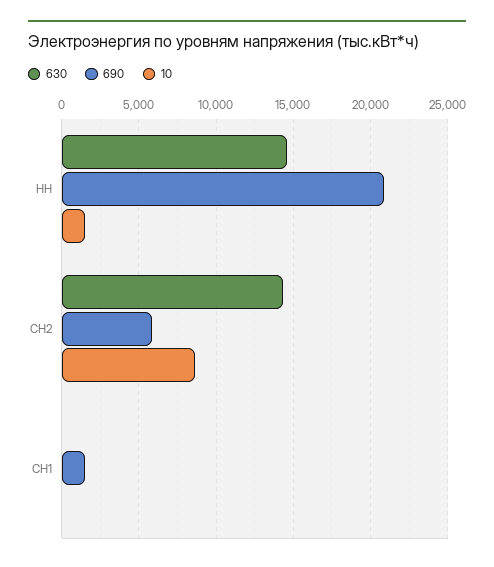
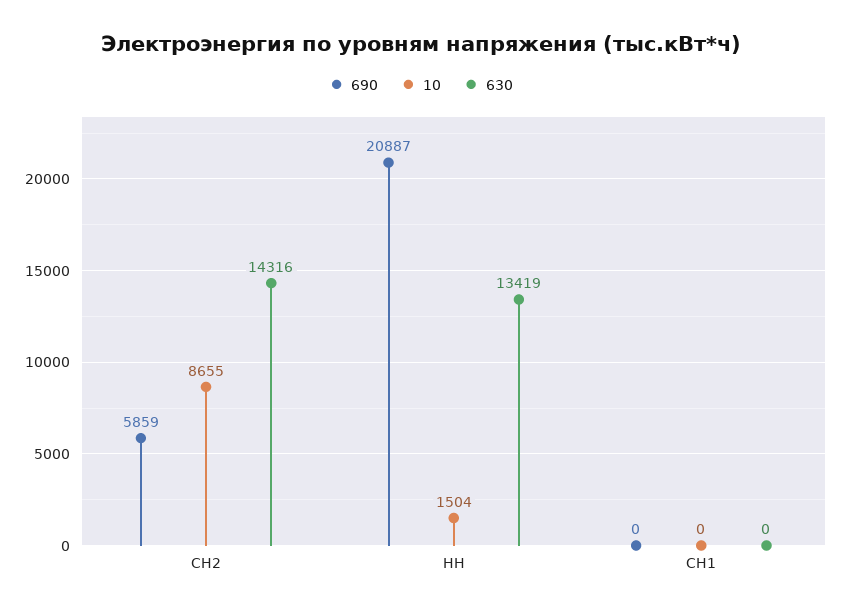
  {
    "630": {
-     "НН": 14500,
+     "НН": 13419,
      "СН2": 14316,
      "СН1": 0
    },
    "690": {
      "НН": 20887,
      "СН2": 5859,
-     "СН1": 1500
+     "СН1": 0
    },
    "10": {
      "НН": 1504,
      "СН2": 8655,
      "СН1": 0
    }
  }

